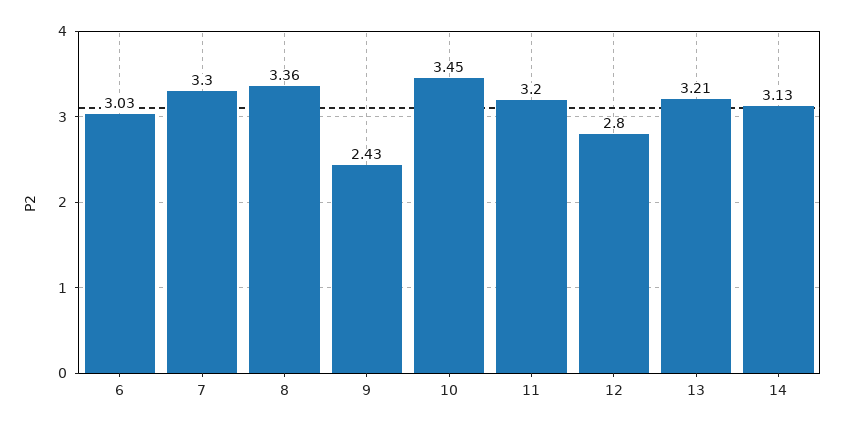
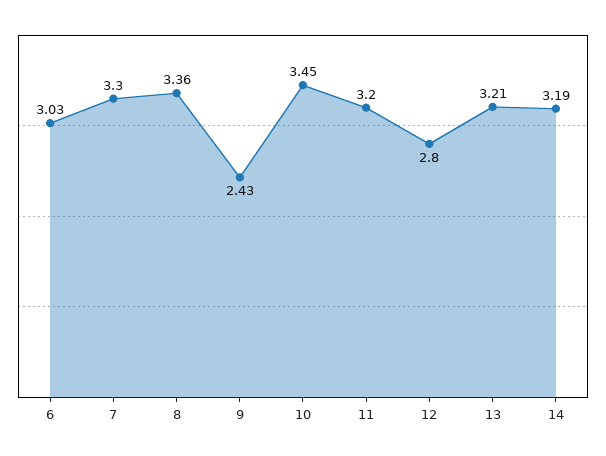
  {
    "6": 3.03,
    "7": 3.3,
    "8": 3.36,
    "9": 2.43,
    "10": 3.45,
    "11": 3.2,
    "12": 2.8,
    "13": 3.21,
-   "14": 3.13
+   "14": 3.19
  }

